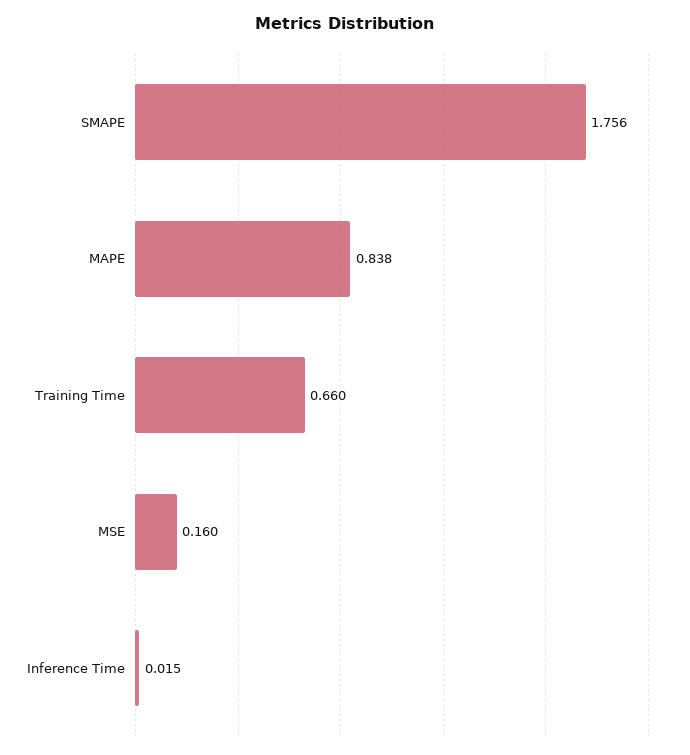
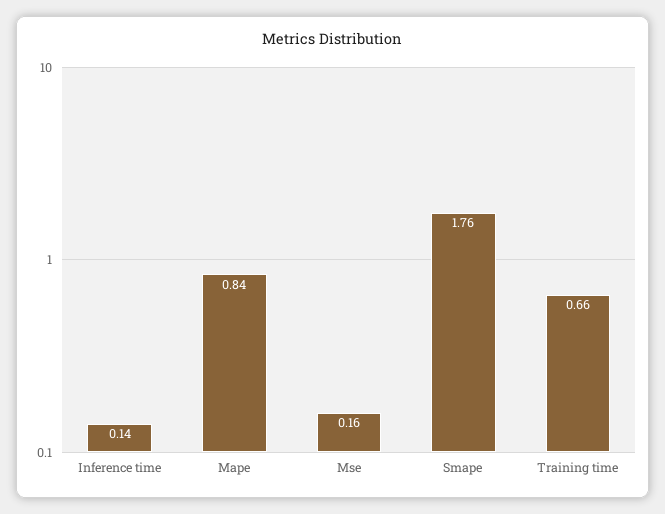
  {
    "SMAPE": 1.756,
    "MAPE": 0.838,
    "Training Time": 0.66,
    "MSE": 0.16,
-   "Inference Time": 0.015
+   "Inference Time": 0.14
  }

